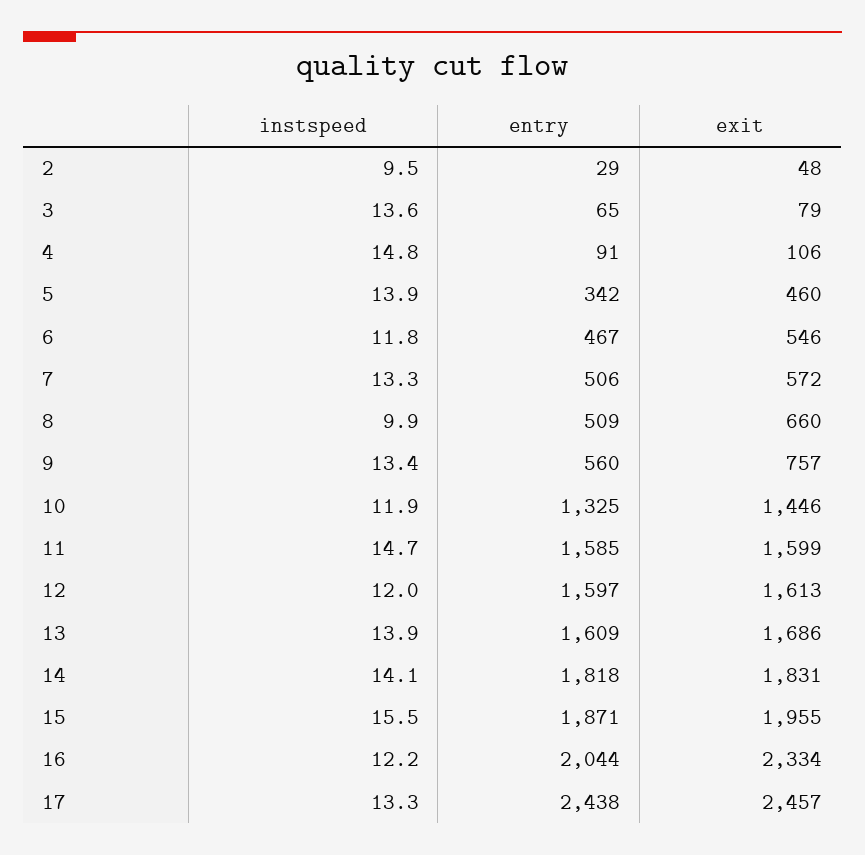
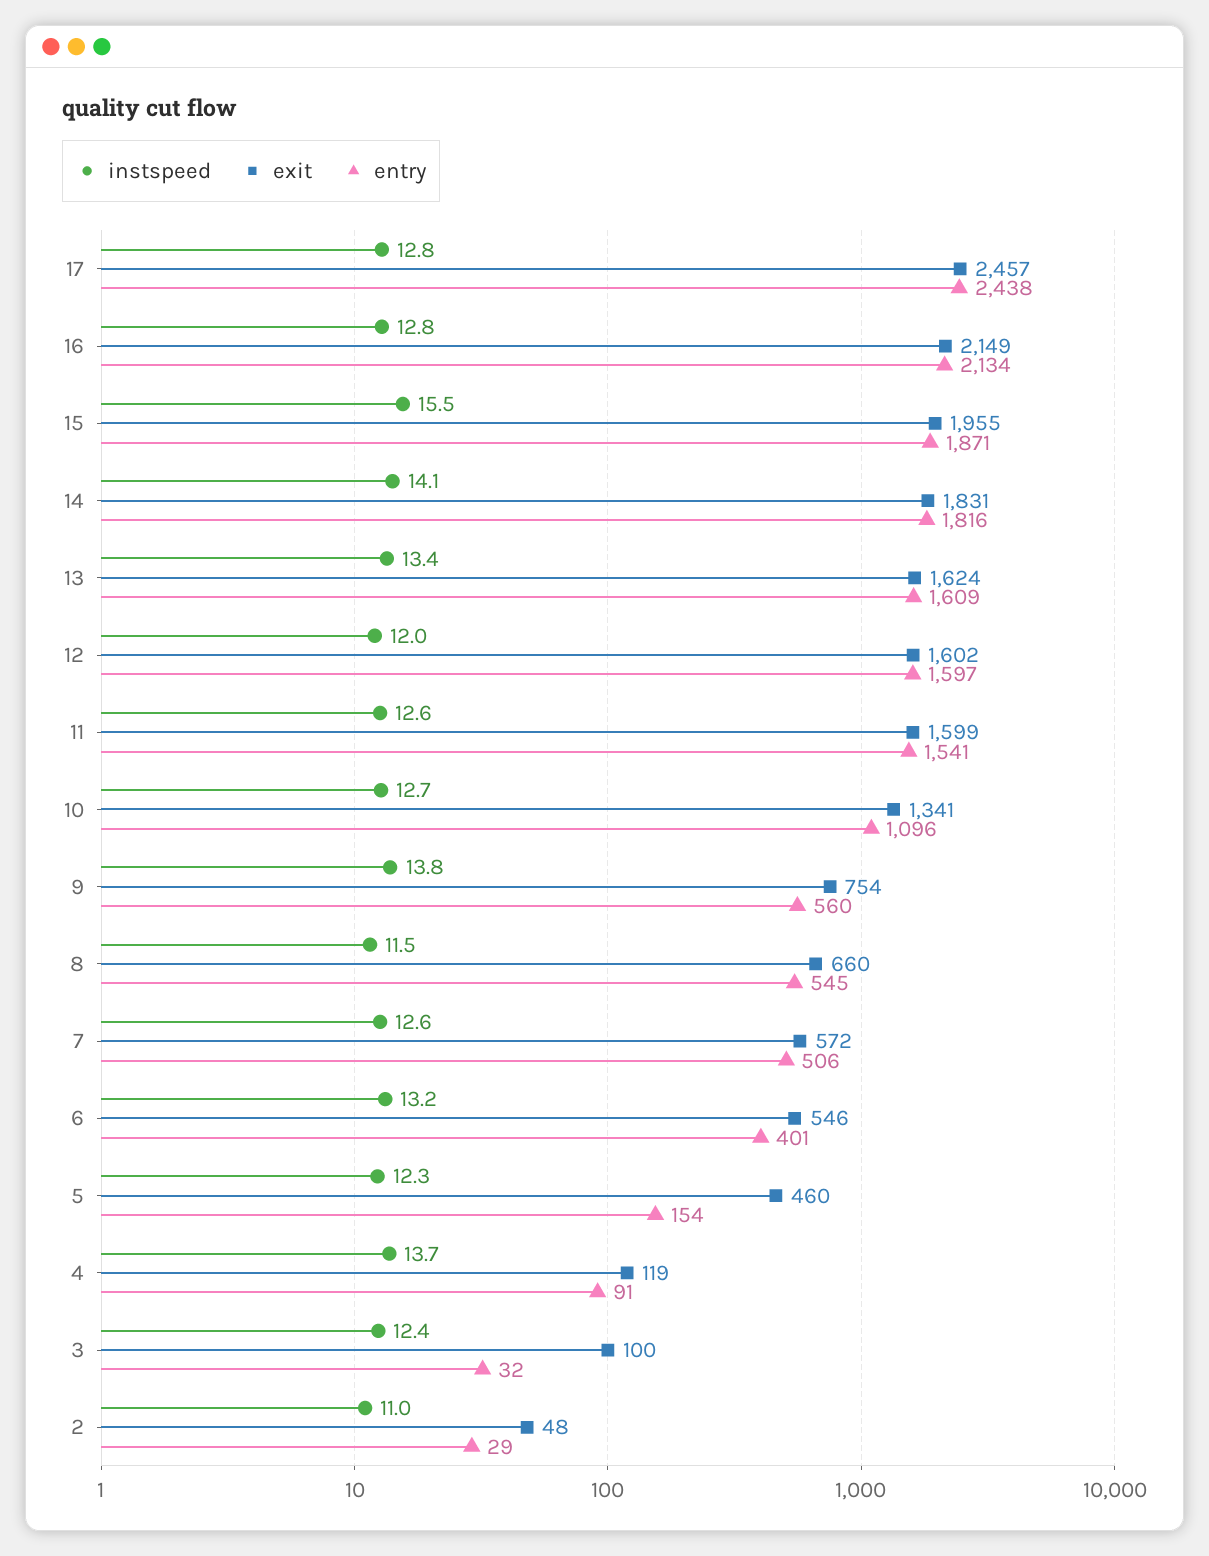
  {
    "instspeed": {
-     "2": 9.5,
+     "2": 11,
-     "3": 13.6,
+     "3": 12.4,
-     "4": 14.8,
+     "4": 13.7,
-     "5": 13.9,
+     "5": 12.3,
-     "6": 11.8,
+     "6": 13.2,
-     "7": 13.3,
+     "7": 12.6,
-     "8": 9.9,
+     "8": 11.5,
-     "9": 13.4,
+     "9": 13.8,
-     "10": 11.9,
+     "10": 12.7,
-     "11": 14.7,
+     "11": 12.6,
      "12": 12,
-     "13": 13.9,
+     "13": 13.4,
      "14": 14.1,
      "15": 15.5,
-     "16": 12.2,
+     "16": 12.8,
-     "17": 13.3
+     "17": 12.8
    },
    "entry": {
      "2": 29,
-     "3": 65,
+     "3": 32,
      "4": 91,
-     "5": 342,
+     "5": 154,
-     "6": 467,
+     "6": 401,
      "7": 506,
-     "8": 509,
+     "8": 545,
      "9": 560,
-     "10": 1325,
+     "10": 1096,
-     "11": 1585,
+     "11": 1541,
      "12": 1597,
      "13": 1609,
-     "14": 1818,
+     "14": 1816,
      "15": 1871,
-     "16": 2044,
+     "16": 2134,
      "17": 2438
    },
    "exit": {
      "2": 48,
-     "3": 79,
+     "3": 100,
-     "4": 106,
+     "4": 119,
      "5": 460,
      "6": 546,
      "7": 572,
      "8": 660,
-     "9": 757,
+     "9": 754,
-     "10": 1446,
+     "10": 1341,
      "11": 1599,
-     "12": 1613,
+     "12": 1602,
-     "13": 1686,
+     "13": 1624,
      "14": 1831,
      "15": 1955,
-     "16": 2334,
+     "16": 2149,
      "17": 2457
    }
  }

